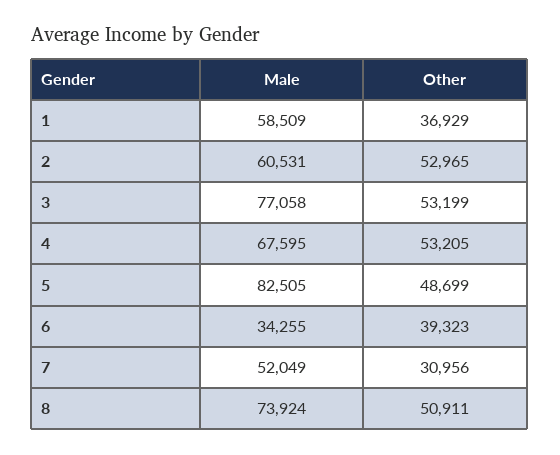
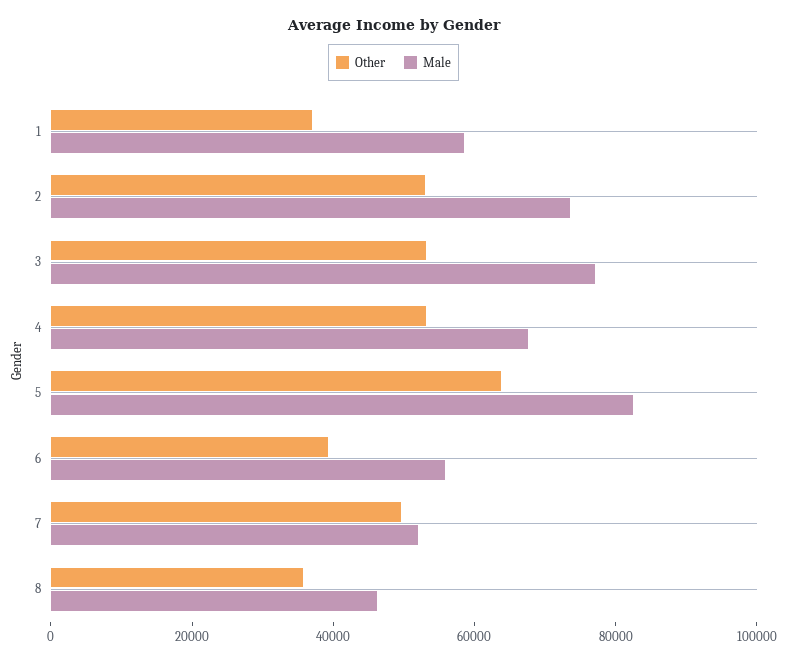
  {
    "Male": {
      "1": 58509,
-     "2": 60531,
+     "2": 75000,
      "3": 77058,
      "4": 67595,
      "5": 82505,
-     "6": 34255,
+     "6": 55000,
      "7": 52049,
-     "8": 73924
+     "8": 45000
    },
    "Other": {
      "1": 36929,
      "2": 52965,
      "3": 53199,
      "4": 53205,
-     "5": 48699,
+     "5": 65000,
      "6": 39323,
-     "7": 30956,
+     "7": 50000,
-     "8": 50911
+     "8": 35000
    }
  }

